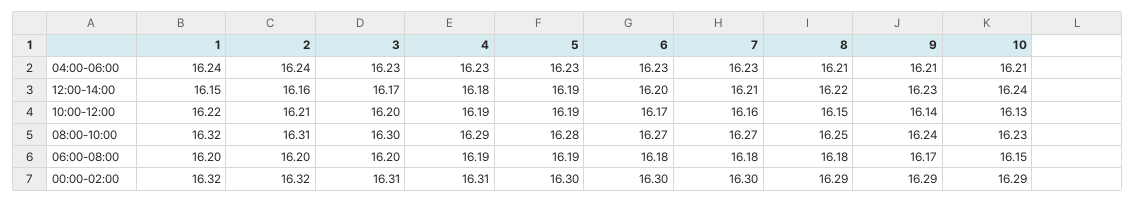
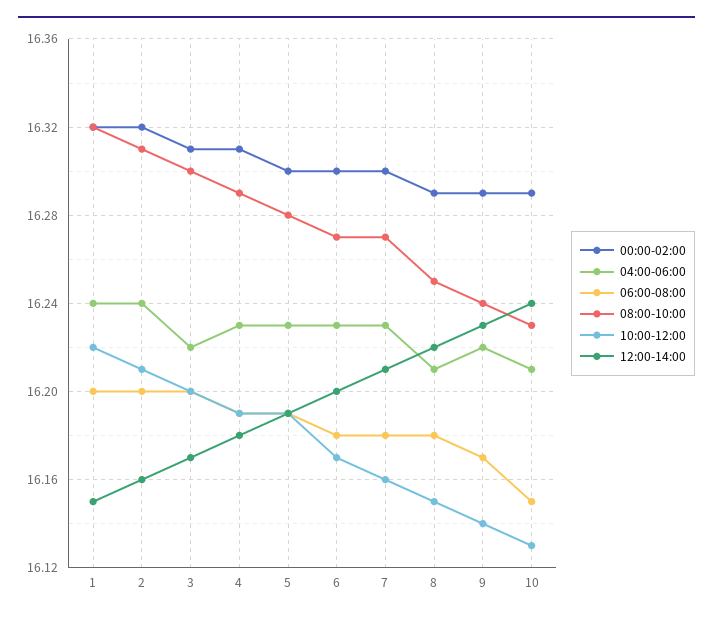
  {
    "04:00-06:00": {
      "1": 16.24,
      "2": 16.24,
-     "3": 16.23,
+     "3": 16.22,
      "4": 16.23,
      "5": 16.23,
      "6": 16.23,
      "7": 16.23,
      "8": 16.21,
-     "9": 16.21,
+     "9": 16.22,
      "10": 16.21
    },
    "12:00-14:00": {
      "1": 16.15,
      "2": 16.16,
      "3": 16.17,
      "4": 16.18,
      "5": 16.19,
      "6": 16.2,
      "7": 16.21,
      "8": 16.22,
      "9": 16.23,
      "10": 16.24
    },
    "10:00-12:00": {
      "1": 16.22,
      "2": 16.21,
      "3": 16.2,
      "4": 16.19,
      "5": 16.19,
      "6": 16.17,
      "7": 16.16,
      "8": 16.15,
      "9": 16.14,
      "10": 16.13
    },
    "08:00-10:00": {
      "1": 16.32,
      "2": 16.31,
      "3": 16.3,
      "4": 16.29,
      "5": 16.28,
      "6": 16.27,
      "7": 16.27,
      "8": 16.25,
      "9": 16.24,
      "10": 16.23
    },
    "06:00-08:00": {
      "1": 16.2,
      "2": 16.2,
      "3": 16.2,
      "4": 16.19,
      "5": 16.19,
      "6": 16.18,
      "7": 16.18,
      "8": 16.18,
      "9": 16.17,
      "10": 16.15
    },
    "00:00-02:00": {
      "1": 16.32,
      "2": 16.32,
      "3": 16.31,
      "4": 16.31,
      "5": 16.3,
      "6": 16.3,
      "7": 16.3,
      "8": 16.29,
      "9": 16.29,
      "10": 16.29
    }
  }

